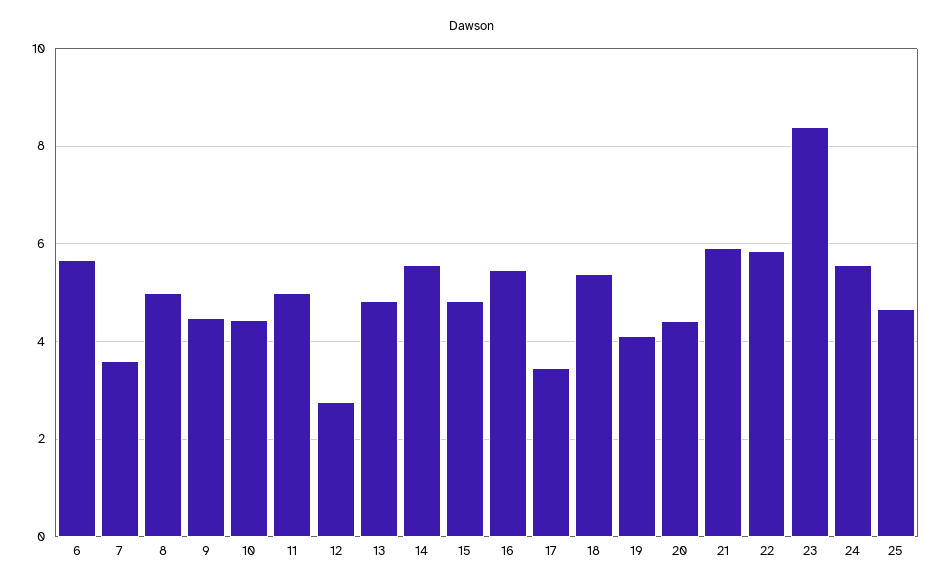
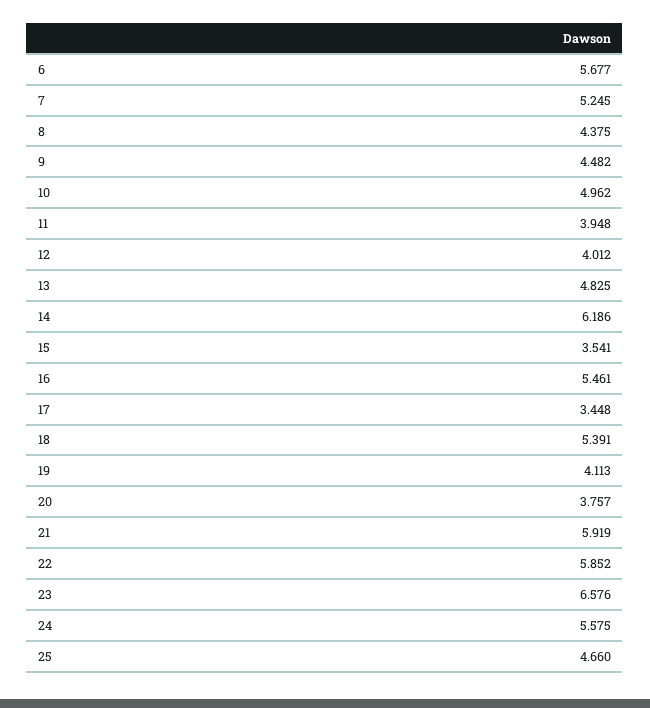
  {
    "6": 5.677,
-   "7": 3.6,
+   "7": 5.245,
-   "8": 5,
+   "8": 4.375,
    "9": 4.482,
-   "10": 4.4,
+   "10": 4.962,
-   "11": 5,
+   "11": 3.948,
-   "12": 2.8,
+   "12": 4.012,
    "13": 4.825,
-   "14": 5.6,
+   "14": 6.186,
-   "15": 4.8,
+   "15": 3.541,
    "16": 5.461,
    "17": 3.448,
    "18": 5.391,
    "19": 4.113,
-   "20": 4.4,
+   "20": 3.757,
    "21": 5.919,
    "22": 5.852,
-   "23": 8.4,
+   "23": 6.576,
    "24": 5.575,
    "25": 4.66
  }

